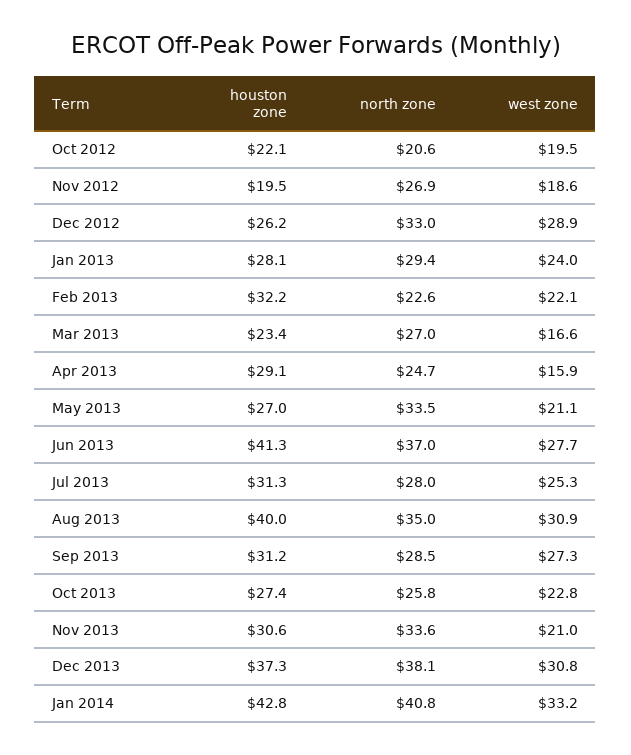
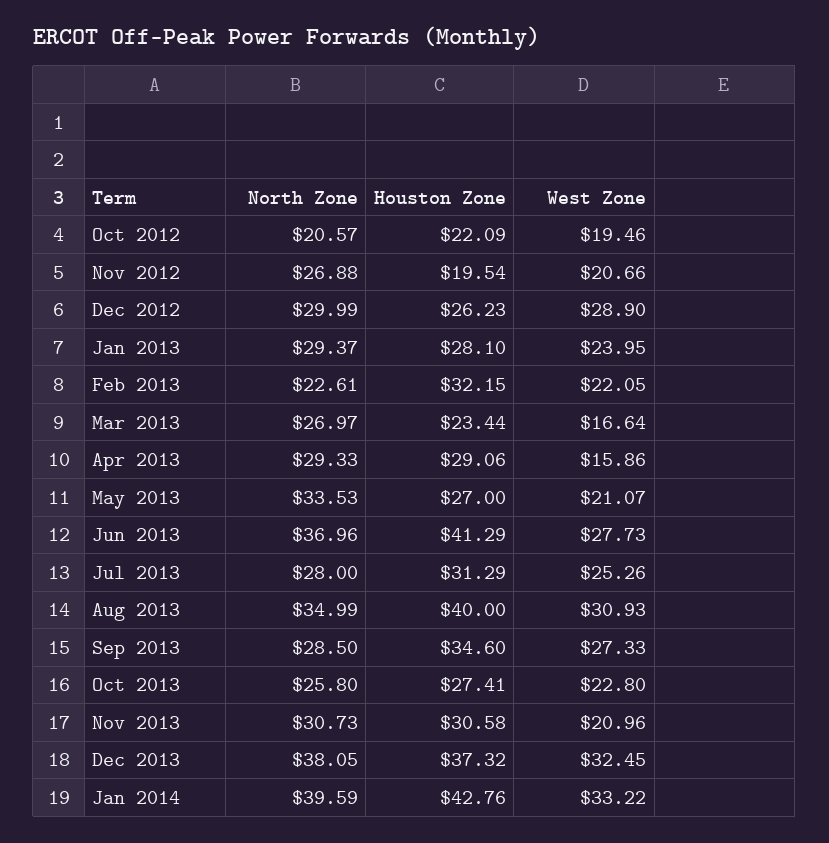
  {
    "houston zone": {
      "Oct 2012": 22.09,
      "Nov 2012": 19.54,
      "Dec 2012": 26.23,
      "Jan 2013": 28.1,
      "Feb 2013": 32.15,
      "Mar 2013": 23.44,
      "Apr 2013": 29.06,
      "May 2013": 27,
      "Jun 2013": 41.29,
      "Jul 2013": 31.29,
      "Aug 2013": 40,
-     "Sep 2013": 31.2,
+     "Sep 2013": 34.6,
      "Oct 2013": 27.41,
      "Nov 2013": 30.58,
      "Dec 2013": 37.32,
      "Jan 2014": 42.76
    },
    "north zone": {
      "Oct 2012": 20.57,
      "Nov 2012": 26.88,
-     "Dec 2012": 33,
+     "Dec 2012": 29.99,
      "Jan 2013": 29.37,
      "Feb 2013": 22.61,
      "Mar 2013": 26.97,
-     "Apr 2013": 24.7,
+     "Apr 2013": 29.33,
      "May 2013": 33.53,
      "Jun 2013": 36.96,
      "Jul 2013": 28,
      "Aug 2013": 34.99,
      "Sep 2013": 28.5,
      "Oct 2013": 25.8,
-     "Nov 2013": 33.6,
+     "Nov 2013": 30.73,
      "Dec 2013": 38.05,
-     "Jan 2014": 40.8
+     "Jan 2014": 39.59
    },
    "west zone": {
      "Oct 2012": 19.46,
-     "Nov 2012": 18.6,
+     "Nov 2012": 20.66,
      "Dec 2012": 28.9,
      "Jan 2013": 23.95,
      "Feb 2013": 22.05,
      "Mar 2013": 16.64,
      "Apr 2013": 15.86,
      "May 2013": 21.07,
      "Jun 2013": 27.73,
      "Jul 2013": 25.26,
      "Aug 2013": 30.93,
      "Sep 2013": 27.33,
      "Oct 2013": 22.8,
      "Nov 2013": 20.96,
-     "Dec 2013": 30.8,
+     "Dec 2013": 32.45,
      "Jan 2014": 33.22
    }
  }

